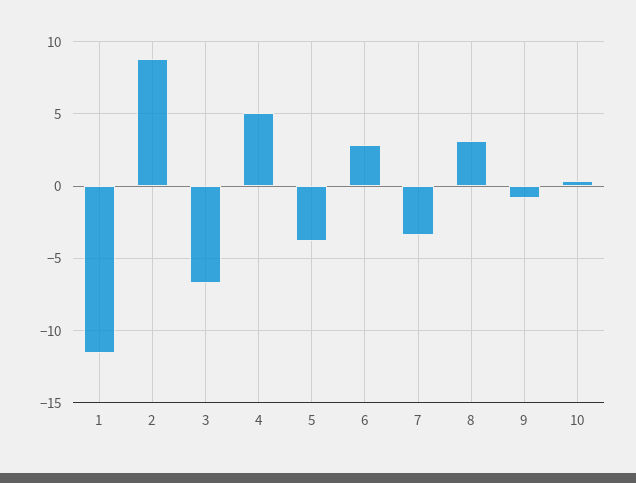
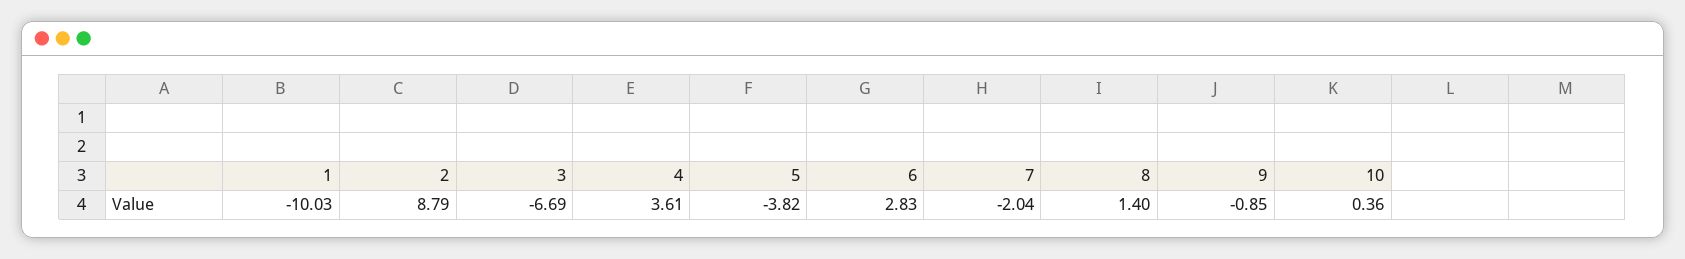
  {
-   "1": -11.5,
+   "1": -10.03,
    "2": 8.79,
    "3": -6.69,
-   "4": 5,
+   "4": 3.61,
    "5": -3.82,
    "6": 2.83,
-   "7": -3.5,
+   "7": -2.04,
-   "8": 3,
+   "8": 1.4,
    "9": -0.85,
    "10": 0.36
  }

